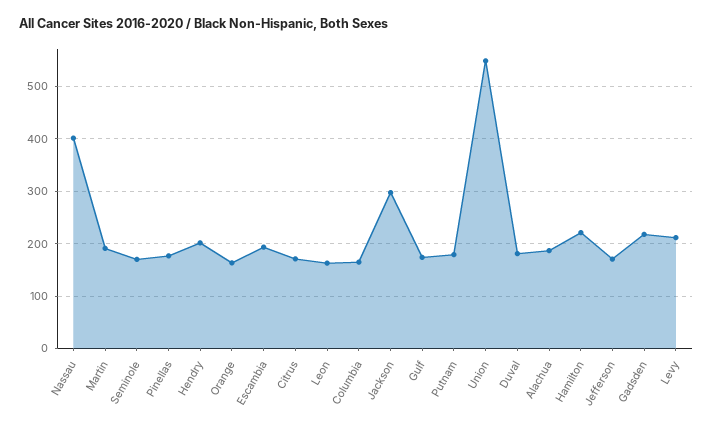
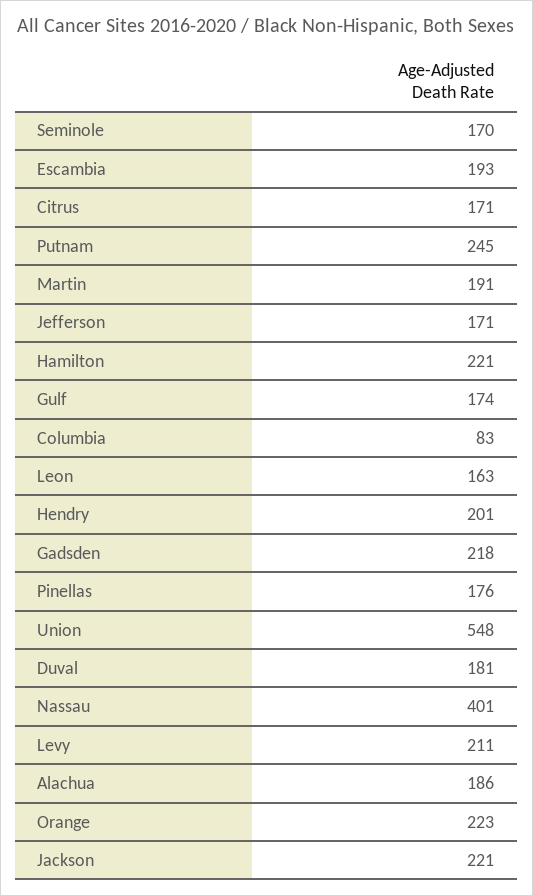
  {
    "Nassau": 401,
    "Martin": 191,
    "Seminole": 170,
    "Pinellas": 176,
    "Hendry": 201,
-   "Orange": 160,
+   "Orange": 223,
    "Escambia": 193,
    "Citrus": 171,
    "Leon": 163,
-   "Columbia": 160,
+   "Columbia": 83,
-   "Jackson": 300,
+   "Jackson": 221,
    "Gulf": 174,
-   "Putnam": 180,
+   "Putnam": 245,
    "Union": 548,
    "Duval": 181,
    "Alachua": 186,
    "Hamilton": 221,
    "Jefferson": 171,
    "Gadsden": 218,
    "Levy": 211
  }

